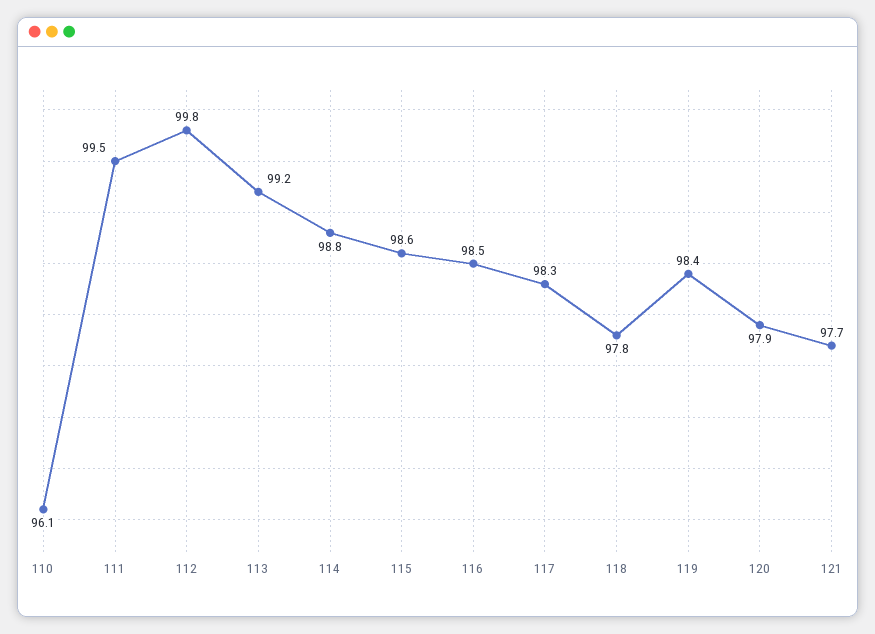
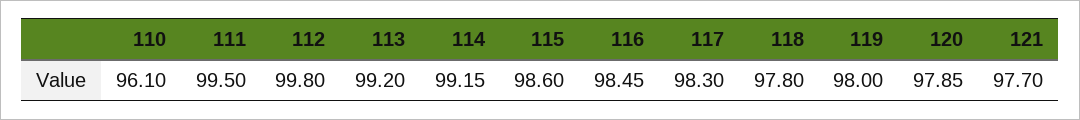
  {
    "110": 96.1,
    "111": 99.5,
    "112": 99.8,
    "113": 99.2,
-   "114": 98.8,
+   "114": 99.15,
    "115": 98.6,
    "116": 98.45,
    "117": 98.3,
    "118": 97.8,
-   "119": 98.4,
+   "119": 98,
    "120": 97.85,
    "121": 97.7
  }

